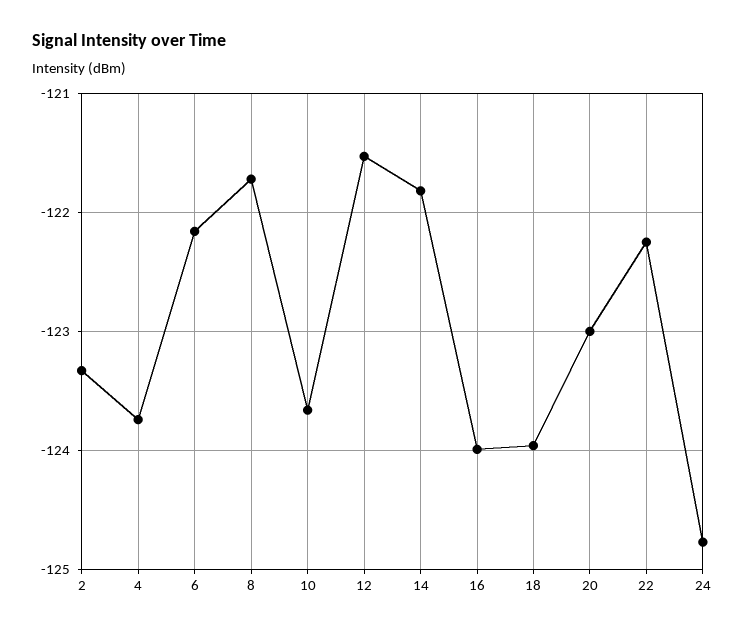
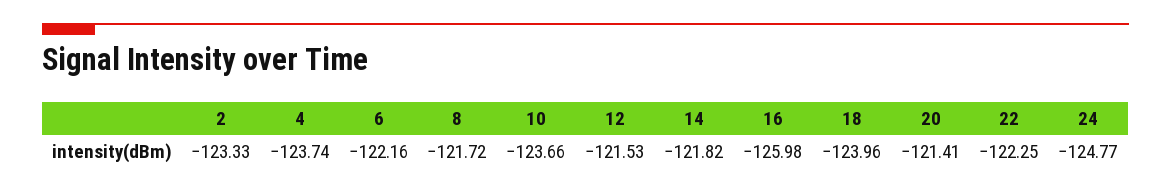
  {
    "2": -123.33,
    "4": -123.74,
    "6": -122.16,
    "8": -121.72,
    "10": -123.66,
    "12": -121.53,
    "14": -121.82,
-   "16": -124,
+   "16": -125.98,
    "18": -123.96,
-   "20": -123,
+   "20": -121.41,
    "22": -122.25,
    "24": -124.77
  }

